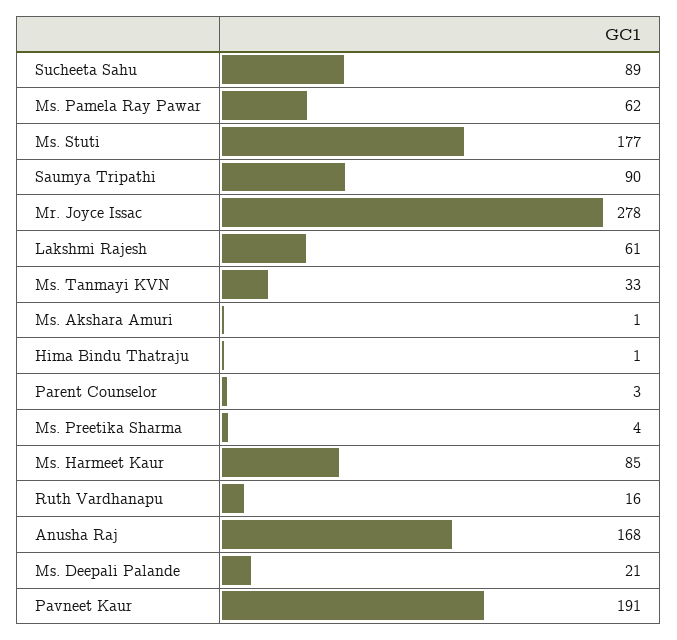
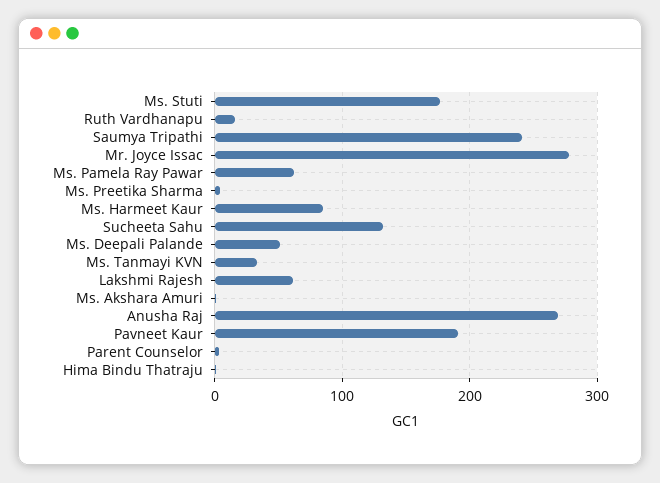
  {
-   "Sucheeta Sahu": 89,
+   "Sucheeta Sahu": 130,
    "Ms. Pamela Ray Pawar": 62,
    "Ms. Stuti": 177,
-   "Saumya Tripathi": 90,
+   "Saumya Tripathi": 240,
    "Mr. Joyce Issac": 278,
    "Lakshmi Rajesh": 61,
    "Ms. Tanmayi KVN": 33,
    "Ms. Akshara Amuri": 1,
    "Hima Bindu Thatraju": 1,
    "Parent Counselor": 3,
    "Ms. Preetika Sharma": 4,
    "Ms. Harmeet Kaur": 85,
    "Ruth Vardhanapu": 16,
-   "Anusha Raj": 168,
+   "Anusha Raj": 270,
-   "Ms. Deepali Palande": 21,
+   "Ms. Deepali Palande": 50,
    "Pavneet Kaur": 191
  }

